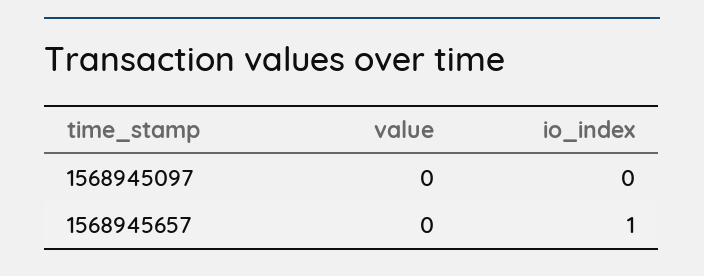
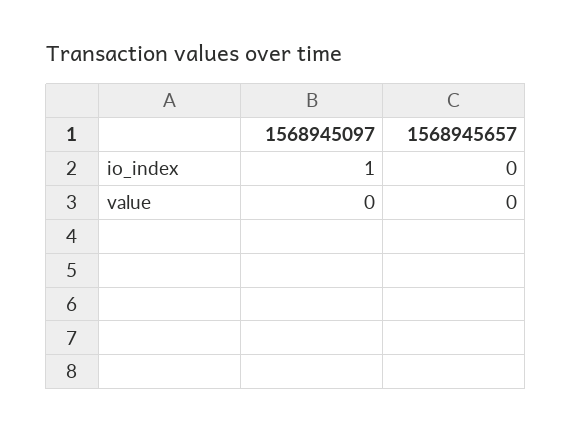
  {
    "value": {
      "1568945097": 0,
      "1568945657": 0
    },
    "io_index": {
-     "1568945097": 0,
+     "1568945097": 1,
-     "1568945657": 1
+     "1568945657": 0
    }
  }

